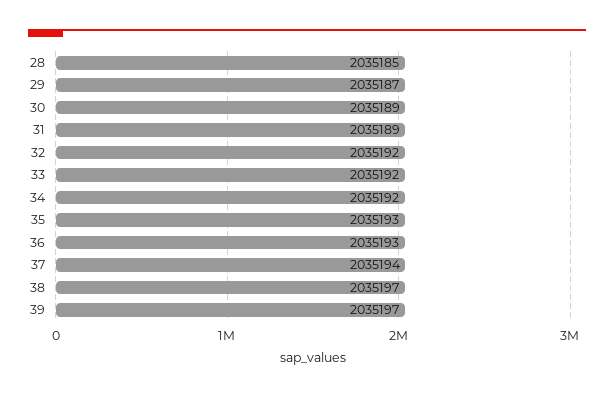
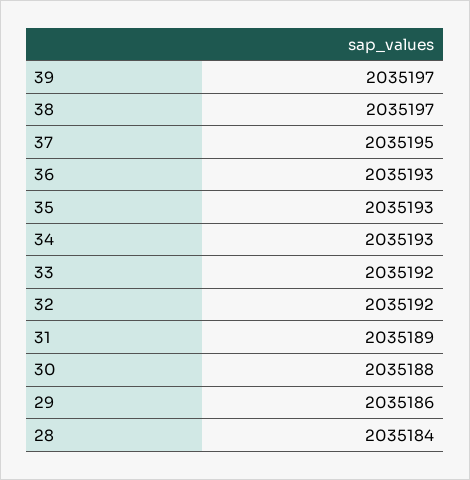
  {
-   "28": 2035185,
+   "28": 2035184,
-   "29": 2035187,
+   "29": 2035186,
-   "30": 2035189,
+   "30": 2035188,
    "31": 2035189,
    "32": 2035192,
    "33": 2035192,
-   "34": 2035192,
+   "34": 2035193,
    "35": 2035193,
    "36": 2035193,
-   "37": 2035194,
+   "37": 2035195,
    "38": 2035197,
    "39": 2035197
  }

